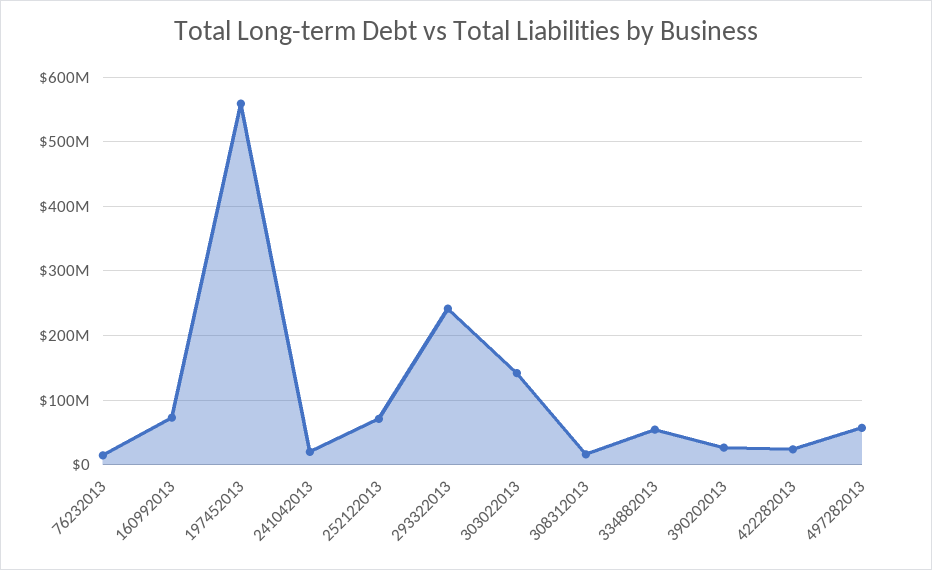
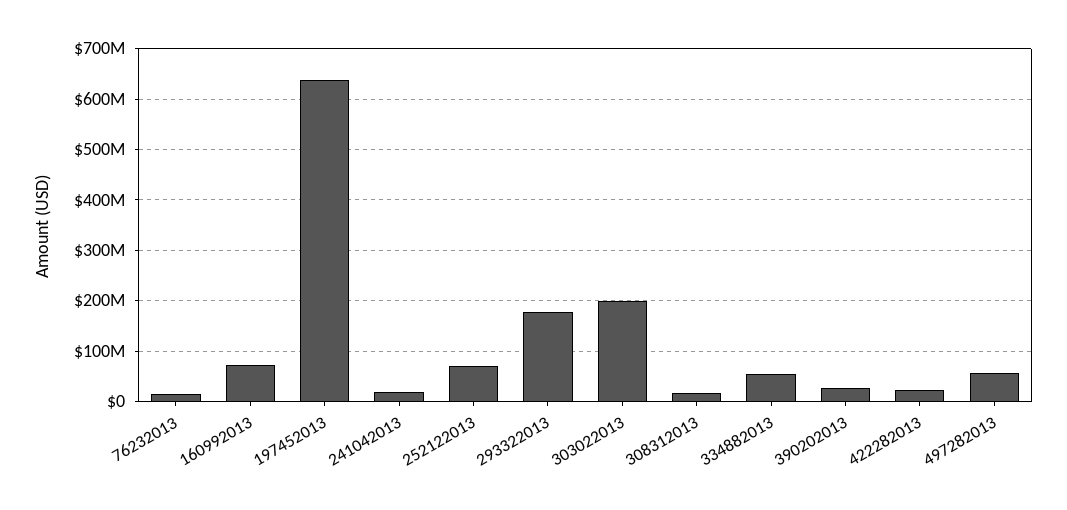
  {
    "76232013": 10000000,
    "160992013": 70000000,
-   "197452013": 560000000,
+   "197452013": 640000000,
    "241042013": 20000000,
    "252122013": 70000000,
-   "293322013": 240000000,
+   "293322013": 180000000,
-   "303022013": 140000000,
+   "303022013": 200000000,
    "308312013": 20000000,
    "334882013": 50000000,
    "390202013": 30000000,
    "422282013": 20000000,
    "497282013": 60000000
  }

